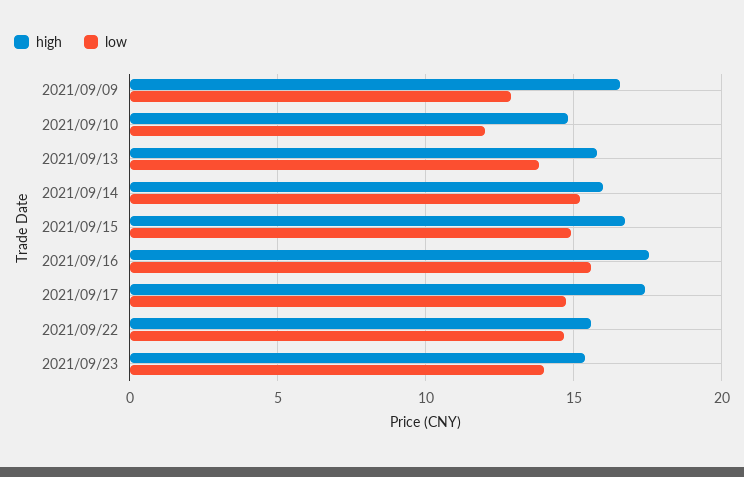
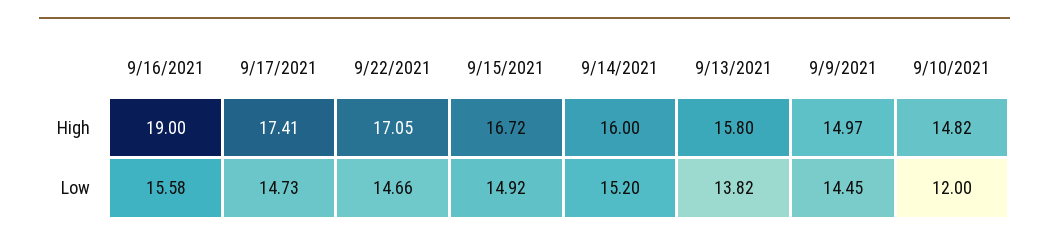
  {
    "high": {
-     "2021/09/09": 16.5,
+     "2021/09/09": 14.97,
      "2021/09/10": 14.82,
      "2021/09/13": 15.8,
      "2021/09/14": 16,
      "2021/09/15": 16.72,
-     "2021/09/16": 17.5,
+     "2021/09/16": 19,
      "2021/09/17": 17.41,
-     "2021/09/22": 15.5,
+     "2021/09/22": 17.05
-     "2021/09/23": 15.5
    },
    "low": {
-     "2021/09/09": 13,
+     "2021/09/09": 14.45,
      "2021/09/10": 12,
      "2021/09/13": 13.82,
      "2021/09/14": 15.2,
      "2021/09/15": 14.92,
      "2021/09/16": 15.58,
      "2021/09/17": 14.73,
-     "2021/09/22": 14.66,
+     "2021/09/22": 14.66
-     "2021/09/23": 14
    }
  }

